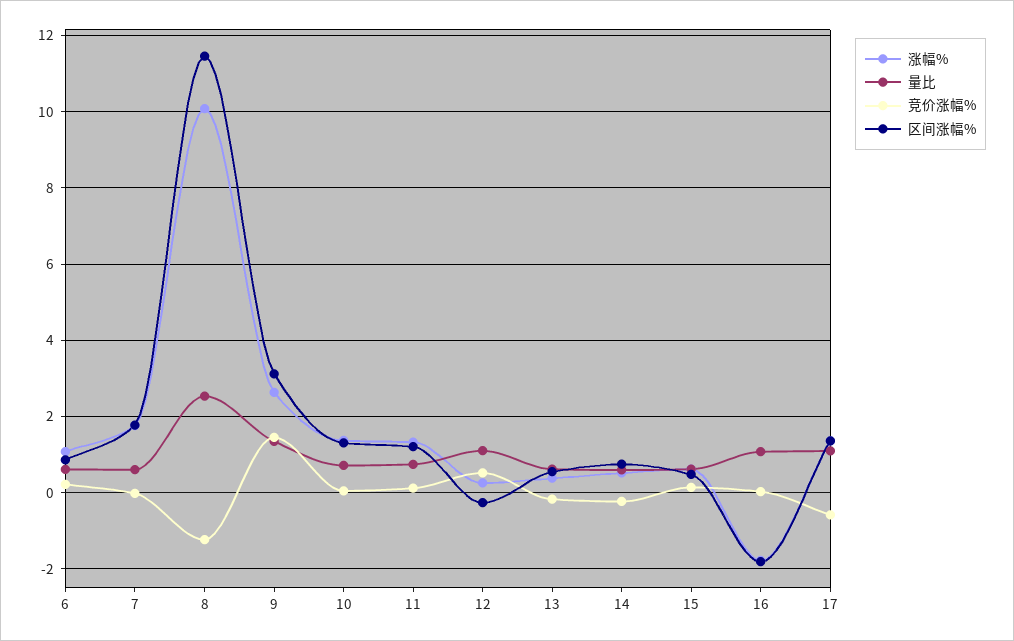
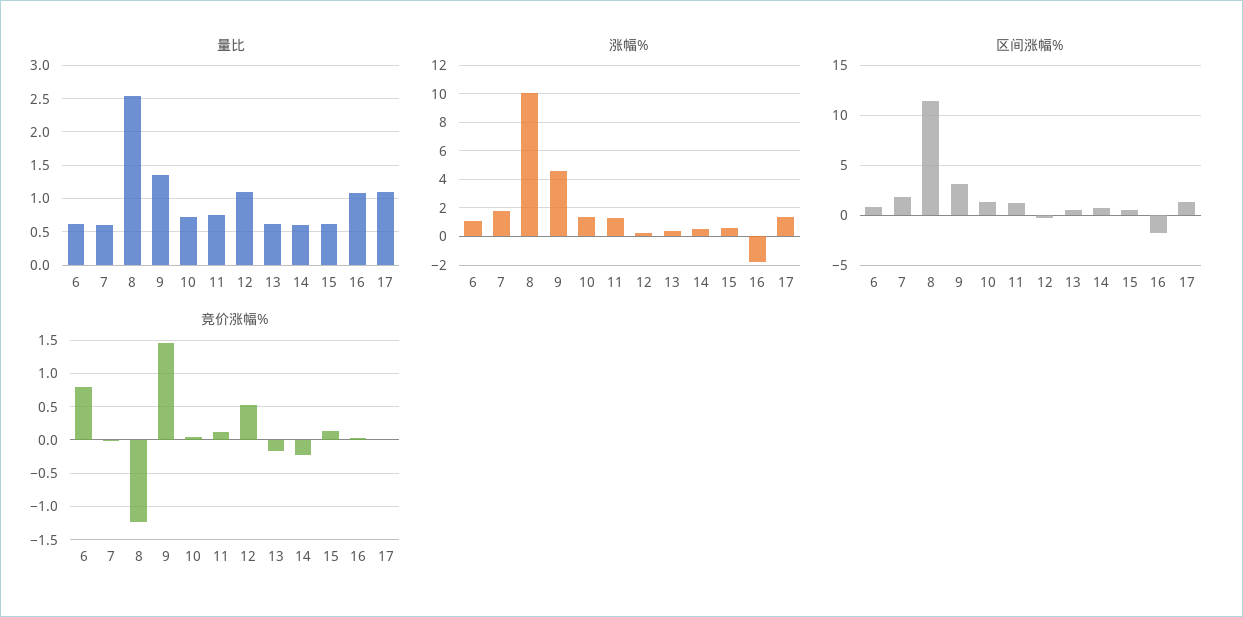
  {
    "涨幅%": {
      "6": 1,
      "7": 1.8,
      "8": 10,
-     "9": 2.6,
+     "9": 4.5,
      "10": 1.4,
      "11": 1.4,
      "12": 0.2,
      "13": 0.4,
      "14": 0.6,
      "15": 0.6,
      "16": -1.8,
      "17": 1.4
    },
    "量比": {
      "6": 0.6,
      "7": 0.6,
      "8": 2.5,
      "9": 1.4,
      "10": 0.7,
      "11": 0.7,
      "12": 1.1,
      "13": 0.6,
      "14": 0.6,
      "15": 0.6,
      "16": 1.1,
      "17": 1.1
    },
    "竞价涨幅%": {
-     "6": 0.2,
+     "6": 0.8,
      "7": 0,
      "8": -1.2,
      "9": 1.5,
      "10": 0.1,
      "11": 0.1,
      "12": 0.5,
      "13": -0.2,
      "14": -0.2,
      "15": 0.1,
      "16": 0,
-     "17": -0.6
+     "17": 0
    },
    "区间涨幅%": {
      "6": 0.8,
      "7": 1.8,
      "8": 11.4,
      "9": 3.2,
      "10": 1.4,
      "11": 1.2,
      "12": -0.2,
      "13": 0.6,
      "14": 0.8,
      "15": 0.4,
      "16": -1.8,
      "17": 1.4
    }
  }

